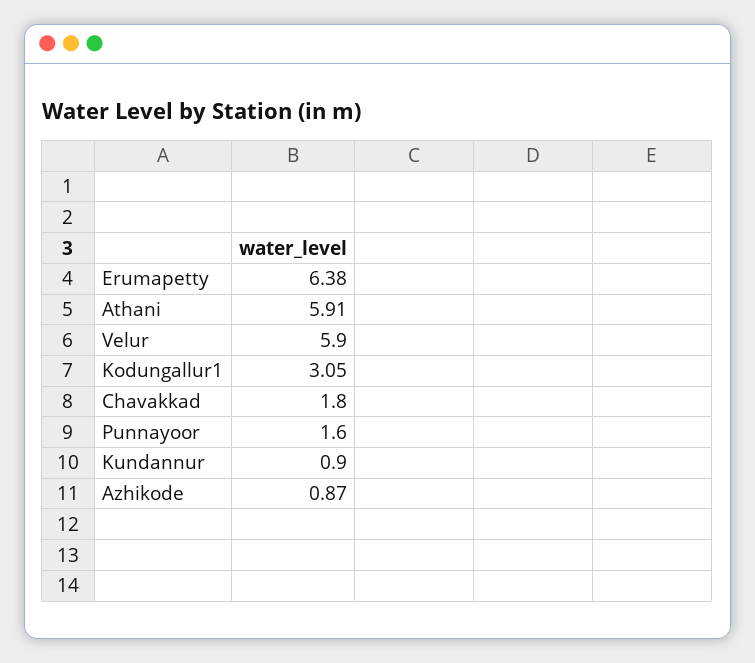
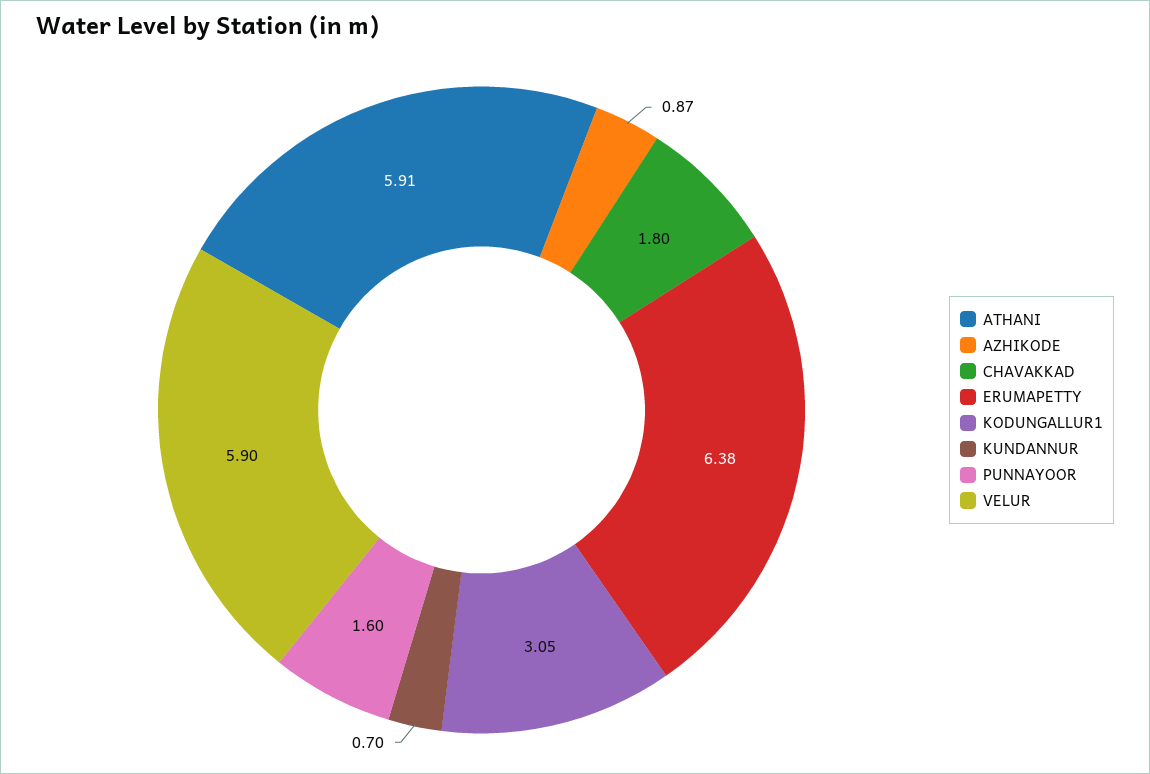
  {
    "Erumapetty": 6.38,
    "Athani": 5.91,
    "Velur": 5.9,
    "Kodungallur1": 3.05,
    "Chavakkad": 1.8,
    "Punnayoor": 1.6,
-   "Kundannur": 0.9,
+   "Kundannur": 0.7,
    "Azhikode": 0.87
  }

